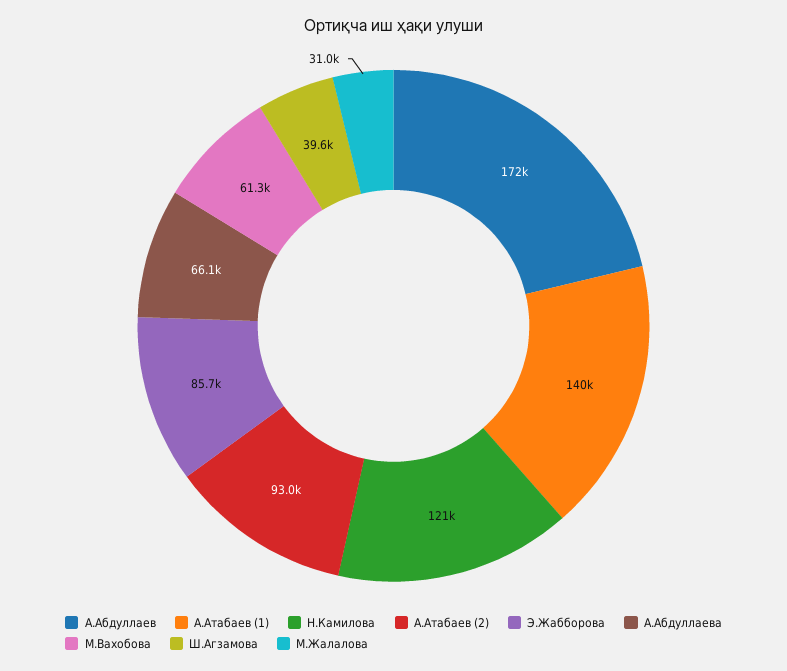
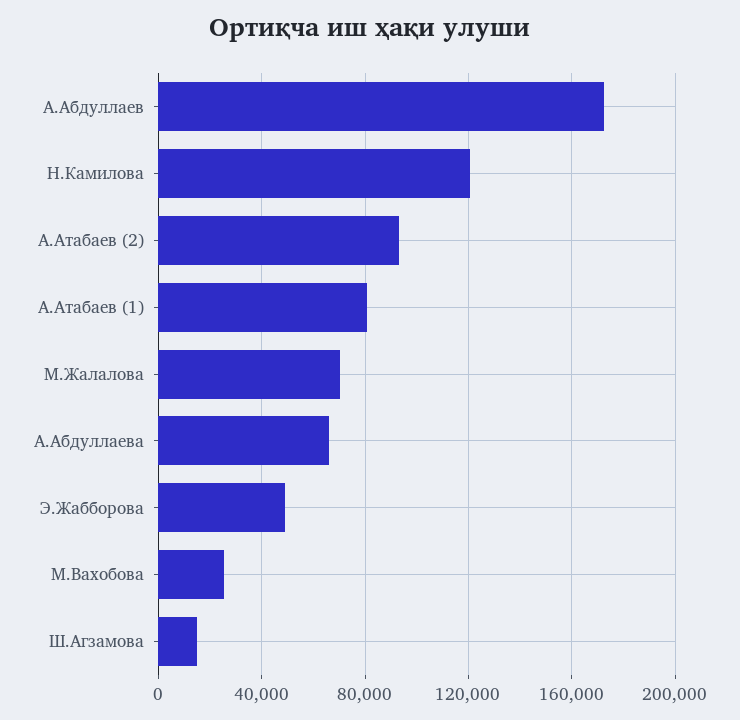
  {
    "А.Абдуллаев": 172000,
-   "А.Атабаев (1)": 140000,
+   "А.Атабаев (1)": 80000,
    "Н.Камилова": 121000,
    "А.Атабаев (2)": 93000,
-   "Э.Жабборова": 85700,
+   "Э.Жабборова": 50000,
    "А.Абдуллаева": 66100,
-   "М.Вахобова": 61300,
+   "М.Вахобова": 25000,
-   "Ш.Агзамова": 39600,
+   "Ш.Агзамова": 15000,
-   "М.Жалалова": 31000
+   "М.Жалалова": 70000
  }

